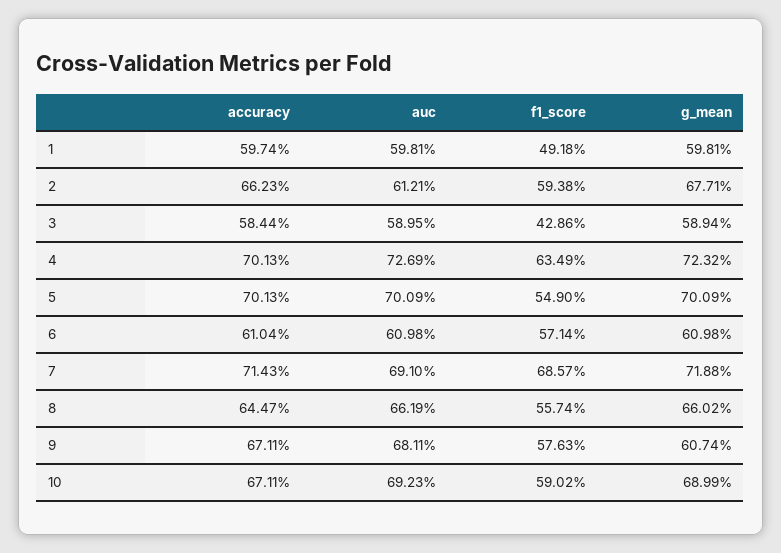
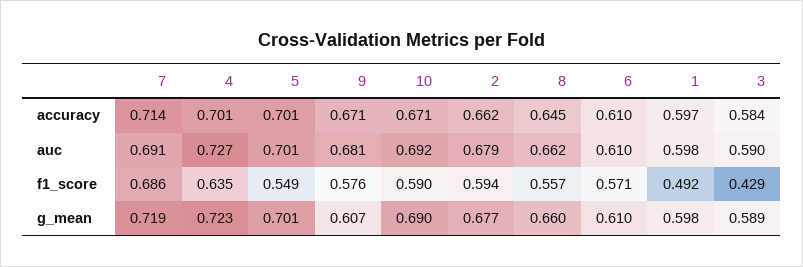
  {
    "accuracy": {
      "1": 0.5974,
      "2": 0.6623,
      "3": 0.5844,
      "4": 0.7013,
      "5": 0.7013,
      "6": 0.6104,
      "7": 0.7143,
      "8": 0.6447,
      "9": 0.6711,
      "10": 0.6711
    },
    "auc": {
      "1": 0.5981,
-     "2": 0.6121,
+     "2": 0.679,
      "3": 0.5895,
      "4": 0.7269,
      "5": 0.7009,
      "6": 0.6098,
      "7": 0.691,
      "8": 0.6619,
      "9": 0.6811,
      "10": 0.6923
    },
    "f1_score": {
      "1": 0.4918,
      "2": 0.5938,
      "3": 0.4286,
      "4": 0.6349,
      "5": 0.549,
      "6": 0.5714,
      "7": 0.6857,
      "8": 0.5574,
      "9": 0.5763,
      "10": 0.5902
    },
    "g_mean": {
      "1": 0.5981,
      "2": 0.6771,
      "3": 0.5894,
      "4": 0.7232,
      "5": 0.7009,
      "6": 0.6098,
      "7": 0.7188,
      "8": 0.6602,
      "9": 0.6074,
      "10": 0.6899
    }
  }

